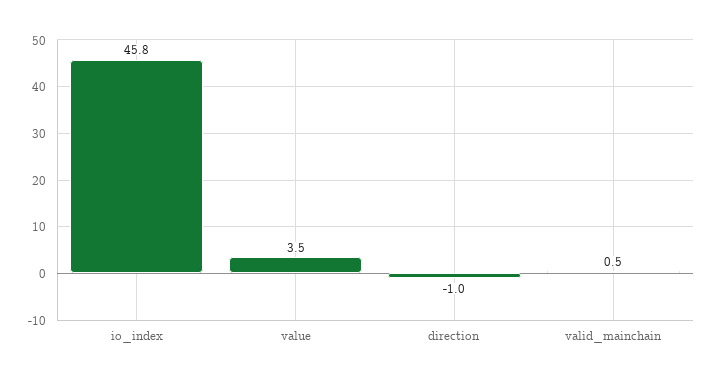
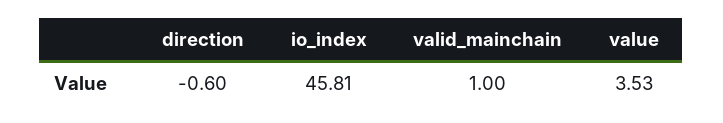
  {
    "io_index": 45.81,
    "value": 3.53,
-   "direction": -1,
+   "direction": -0.6,
-   "valid_mainchain": 0.5
+   "valid_mainchain": 1
  }

